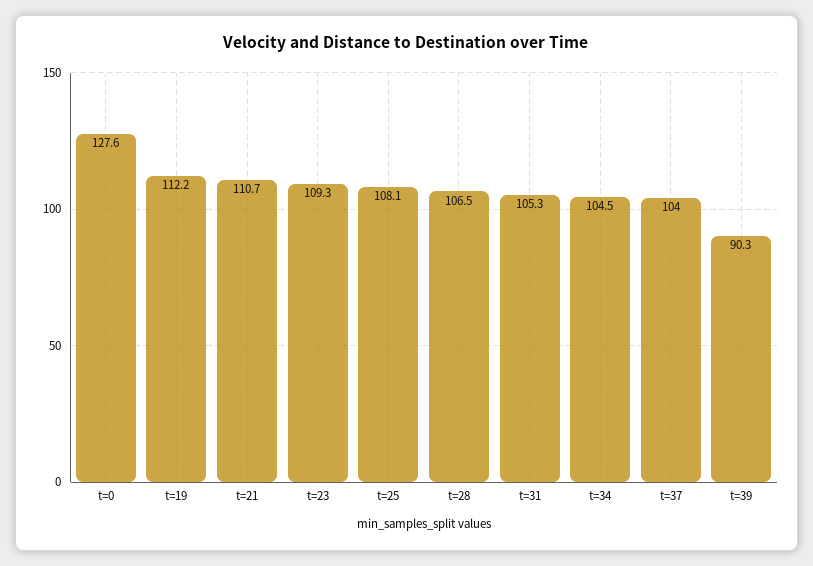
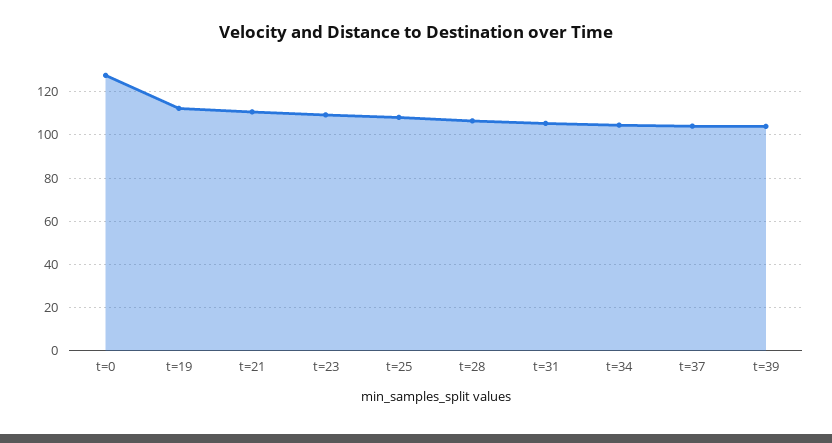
  {
    "t=0": 127.6,
    "t=19": 112.2,
    "t=21": 110.7,
    "t=23": 109.3,
    "t=25": 108.1,
    "t=28": 106.5,
    "t=31": 105.3,
    "t=34": 104.5,
    "t=37": 104,
-   "t=39": 90.3
+   "t=39": 105
  }

